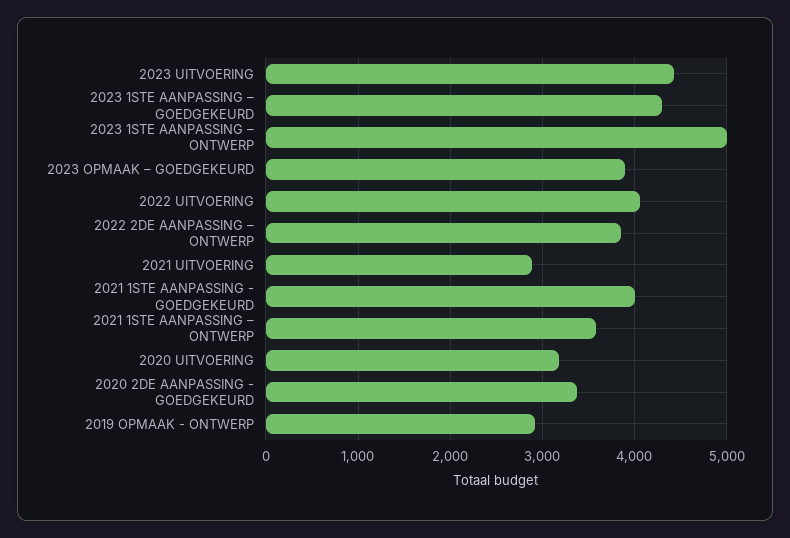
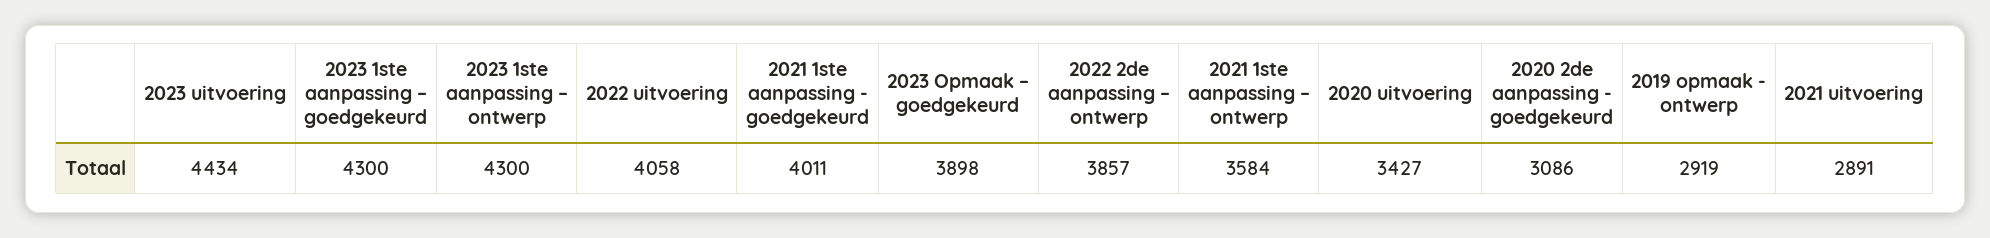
  {
    "2023 UITVOERING": 4434,
    "2023 1STE AANPASSING – GOEDGEKEURD": 4300,
-   "2023 1STE AANPASSING – ONTWERP": 5000,
+   "2023 1STE AANPASSING – ONTWERP": 4300,
    "2023 OPMAAK – GOEDGEKEURD": 3898,
    "2022 UITVOERING": 4058,
    "2022 2DE AANPASSING – ONTWERP": 3857,
    "2021 UITVOERING": 2891,
    "2021 1STE AANPASSING - GOEDGEKEURD": 4011,
    "2021 1STE AANPASSING – ONTWERP": 3584,
-   "2020 UITVOERING": 3200,
+   "2020 UITVOERING": 3427,
-   "2020 2DE AANPASSING - GOEDGEKEURD": 3400,
+   "2020 2DE AANPASSING - GOEDGEKEURD": 3086,
    "2019 OPMAAK - ONTWERP": 2919
  }

